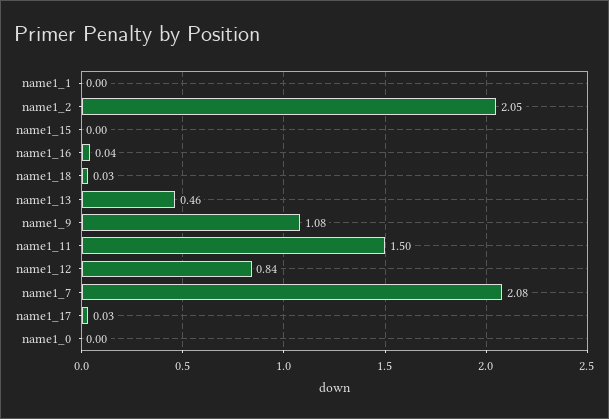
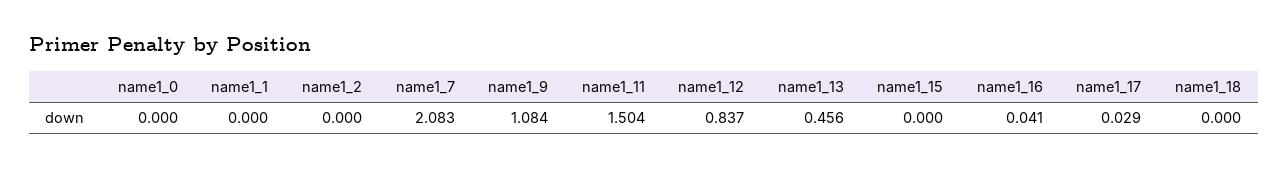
  {
    "name1_1": 0,
-   "name1_2": 2.05,
+   "name1_2": 0,
    "name1_15": 0,
    "name1_16": 0.041,
-   "name1_18": 0.03,
+   "name1_18": 0,
    "name1_13": 0.456,
    "name1_9": 1.084,
    "name1_11": 1.504,
    "name1_12": 0.837,
    "name1_7": 2.083,
    "name1_17": 0.029,
    "name1_0": 0
  }

